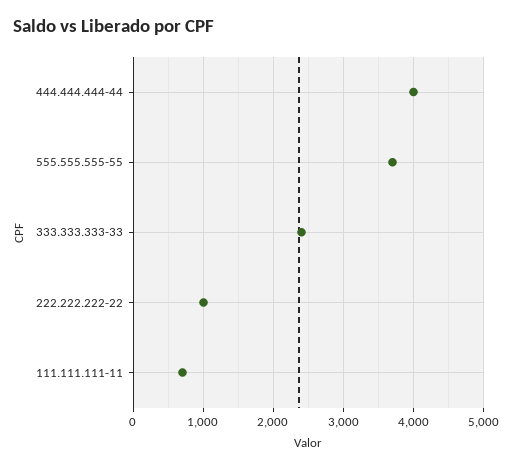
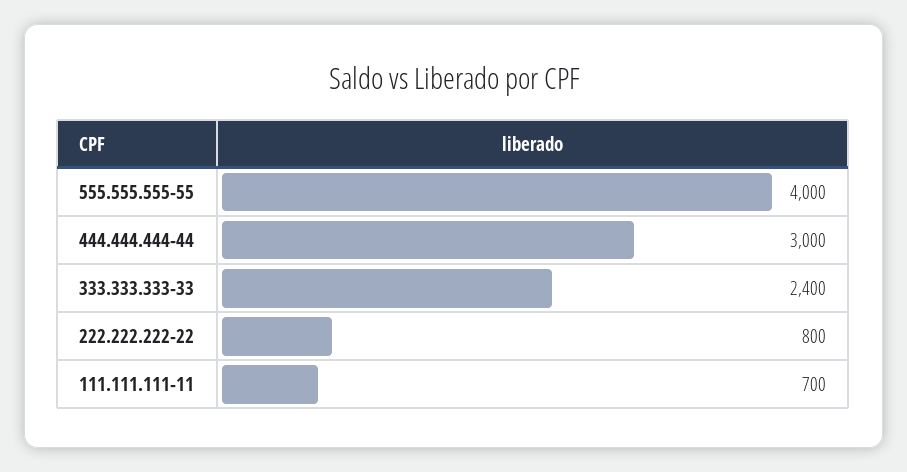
  {
-   "444.444.444-44": 4000,
+   "444.444.444-44": 3000,
-   "555.555.555-55": 3700,
+   "555.555.555-55": 4000,
    "333.333.333-33": 2400,
-   "222.222.222-22": 1000,
+   "222.222.222-22": 800,
    "111.111.111-11": 700
  }

